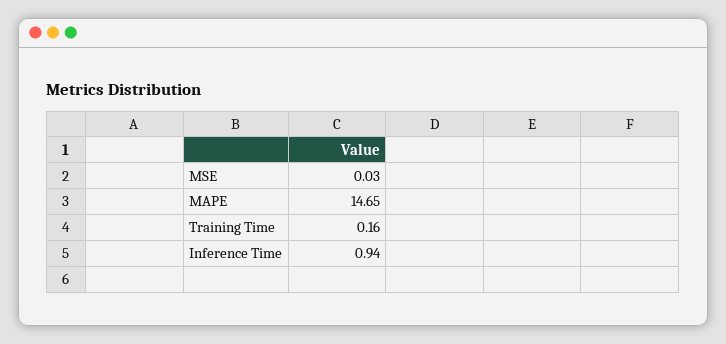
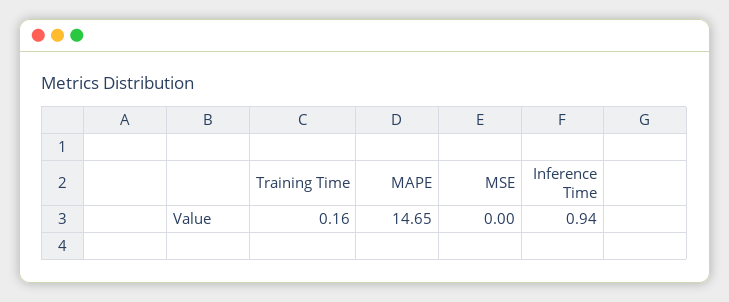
  {
-   "MSE": 0.03,
+   "MSE": 0,
    "MAPE": 14.65,
    "Training Time": 0.16,
    "Inference Time": 0.94
  }

